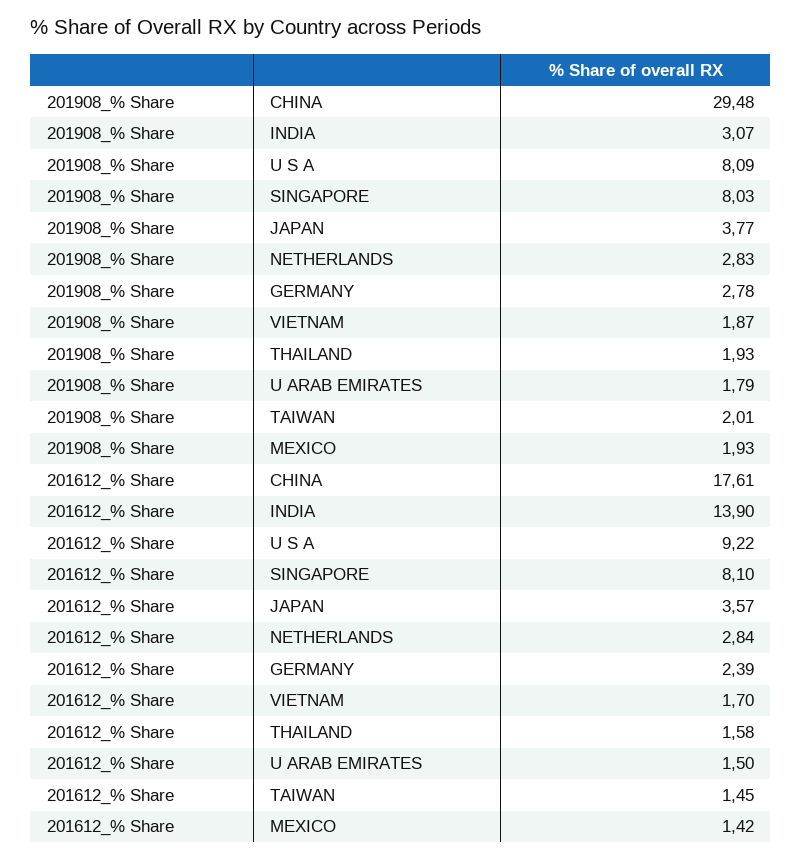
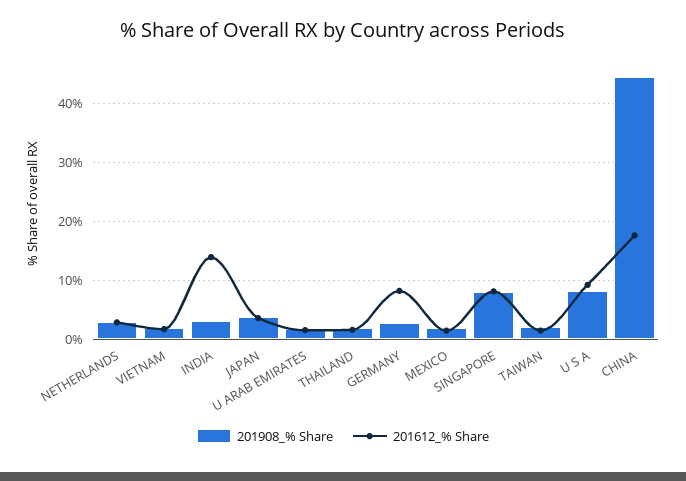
  {
    "201908_% Share": {
-     "CHINA": 29.48,
+     "CHINA": 44,
      "INDIA": 3.07,
      "U S A": 8.09,
      "SINGAPORE": 8.03,
      "JAPAN": 3.77,
      "NETHERLANDS": 2.83,
      "GERMANY": 2.78,
      "VIETNAM": 1.87,
      "THAILAND": 1.93,
      "U ARAB EMIRATES": 1.79,
      "TAIWAN": 2.01,
      "MEXICO": 1.93
    },
    "201612_% Share": {
      "CHINA": 17.61,
      "INDIA": 13.9,
      "U S A": 9.22,
      "SINGAPORE": 8.1,
      "JAPAN": 3.57,
      "NETHERLANDS": 2.84,
-     "GERMANY": 2.39,
+     "GERMANY": 8,
      "VIETNAM": 1.7,
      "THAILAND": 1.58,
      "U ARAB EMIRATES": 1.5,
      "TAIWAN": 1.45,
      "MEXICO": 1.42
    }
  }

